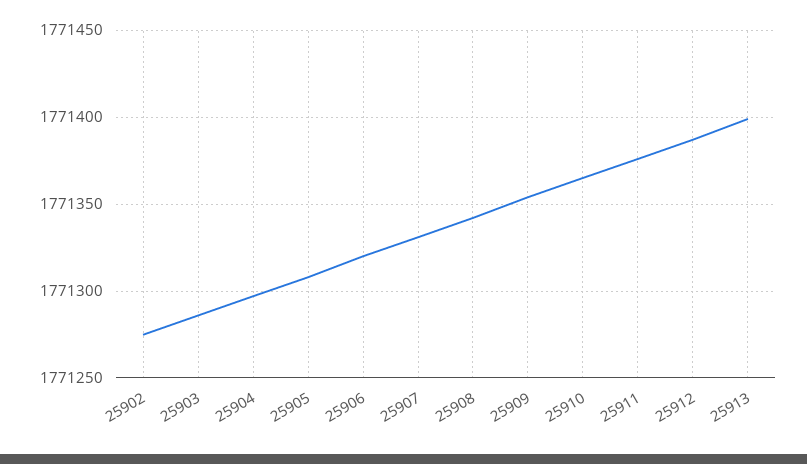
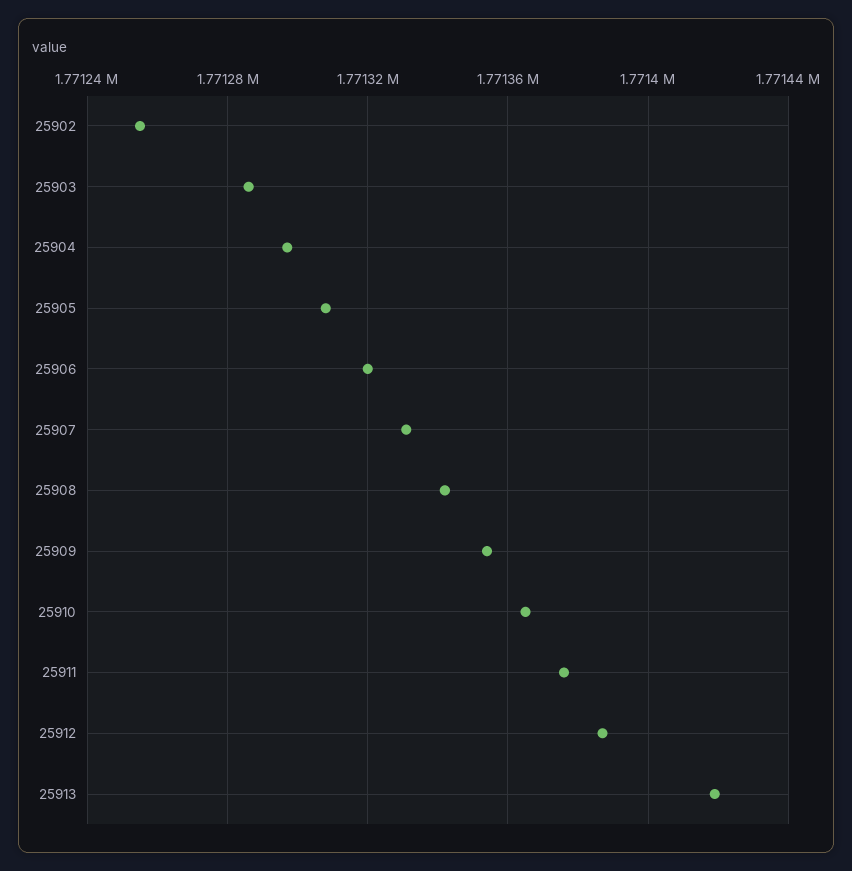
  {
-   "25902": 1771275,
+   "25902": 1771255,
    "25903": 1771285,
    "25904": 1771295,
    "25905": 1771310,
    "25906": 1771320,
    "25907": 1771330,
    "25908": 1771340,
    "25909": 1771355,
    "25910": 1771365,
    "25911": 1771375,
    "25912": 1771385,
-   "25913": 1771400
+   "25913": 1771420
  }

